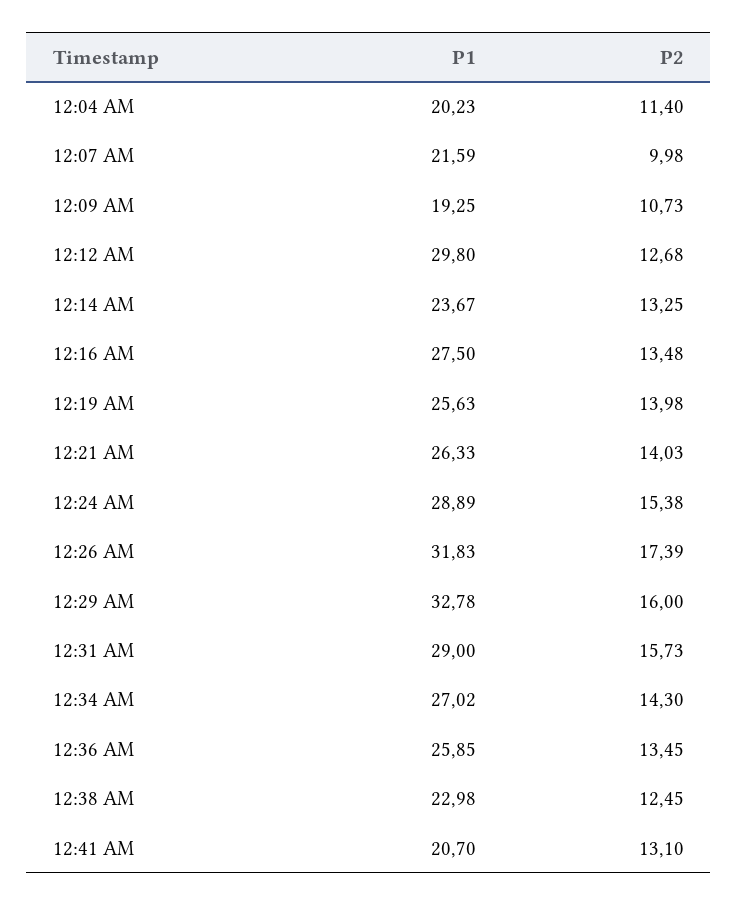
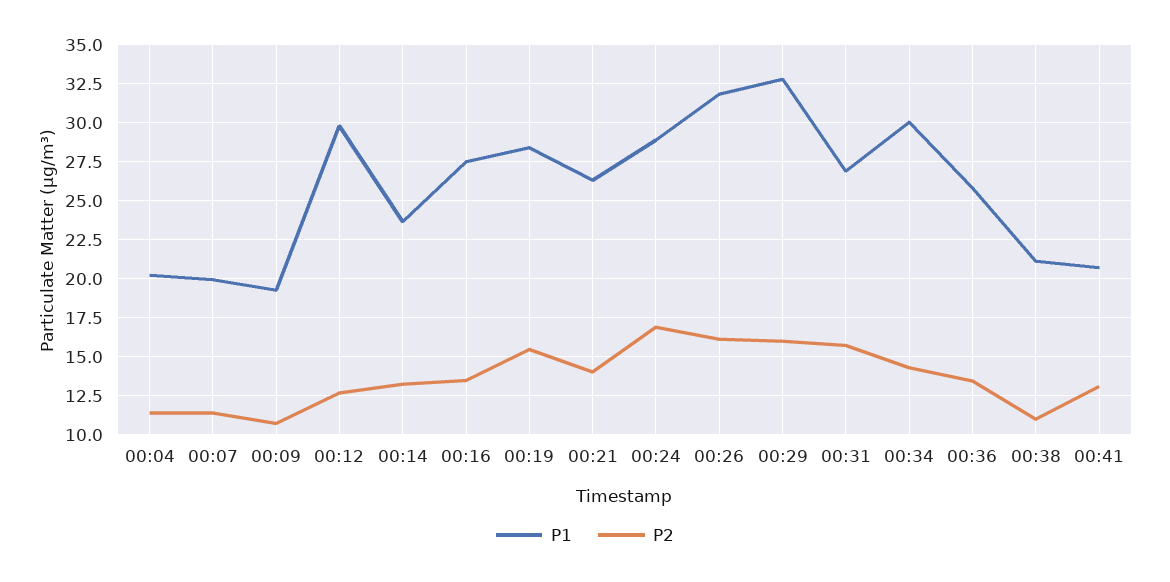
  {
    "P1": {
      "12:04 AM": 20.23,
-     "12:07 AM": 21.59,
+     "12:07 AM": 20,
      "12:09 AM": 19.25,
      "12:12 AM": 29.8,
      "12:14 AM": 23.67,
      "12:16 AM": 27.5,
-     "12:19 AM": 25.63,
+     "12:19 AM": 28.5,
      "12:21 AM": 26.33,
      "12:24 AM": 28.89,
      "12:26 AM": 31.83,
      "12:29 AM": 32.78,
-     "12:31 AM": 29,
+     "12:31 AM": 27,
-     "12:34 AM": 27.02,
+     "12:34 AM": 30,
      "12:36 AM": 25.85,
-     "12:38 AM": 22.98,
+     "12:38 AM": 21,
      "12:41 AM": 20.7
    },
    "P2": {
      "12:04 AM": 11.4,
-     "12:07 AM": 9.98,
+     "12:07 AM": 11.5,
      "12:09 AM": 10.73,
      "12:12 AM": 12.68,
      "12:14 AM": 13.25,
      "12:16 AM": 13.48,
-     "12:19 AM": 13.98,
+     "12:19 AM": 15.5,
      "12:21 AM": 14.03,
-     "12:24 AM": 15.38,
+     "12:24 AM": 17,
-     "12:26 AM": 17.39,
+     "12:26 AM": 16,
      "12:29 AM": 16,
      "12:31 AM": 15.73,
      "12:34 AM": 14.3,
      "12:36 AM": 13.45,
-     "12:38 AM": 12.45,
+     "12:38 AM": 11,
      "12:41 AM": 13.1
    }
  }

